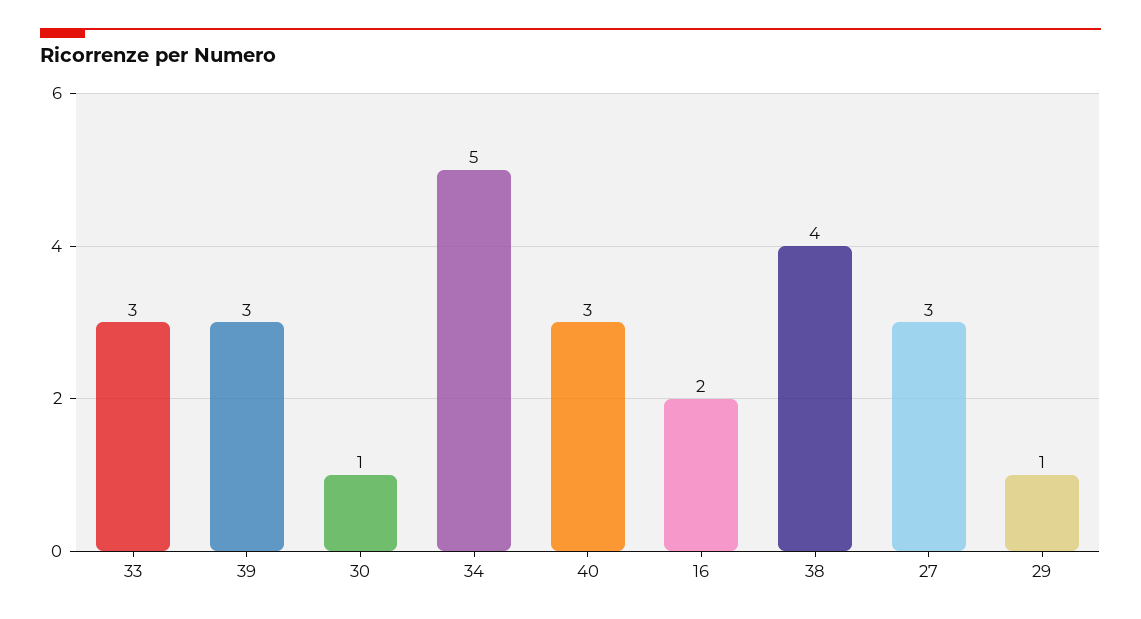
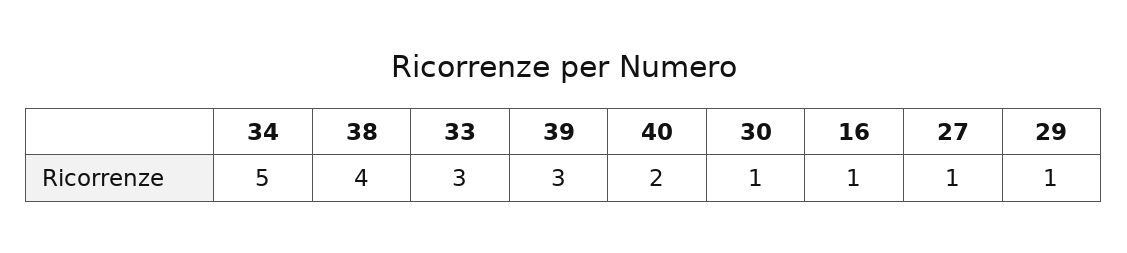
  {
    "33": 3,
    "39": 3,
    "30": 1,
    "34": 5,
-   "40": 3,
+   "40": 2,
-   "16": 2,
+   "16": 1,
    "38": 4,
-   "27": 3,
+   "27": 1,
    "29": 1
  }

